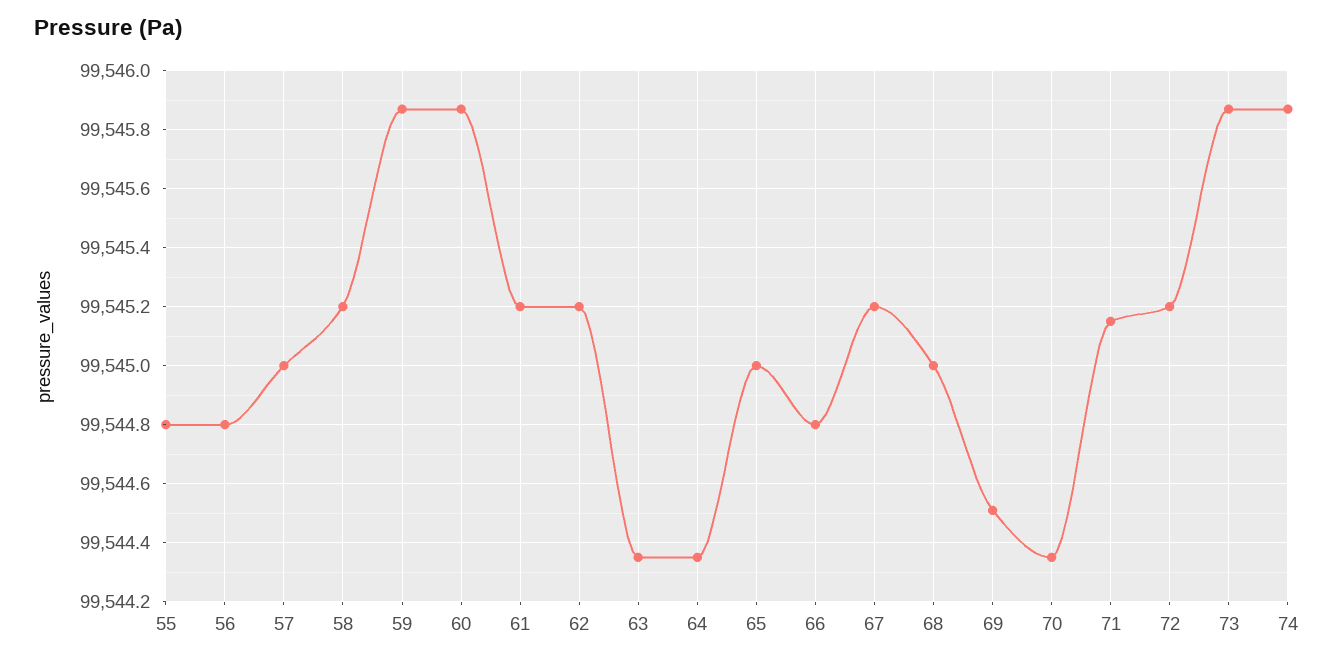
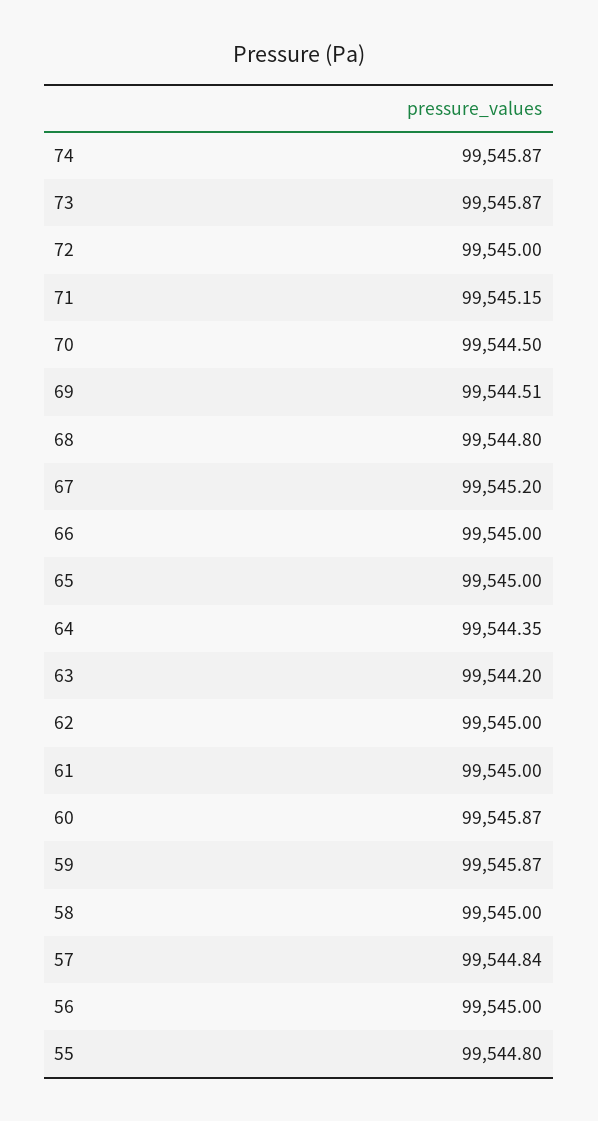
  {
    "55": 99544.8,
-   "56": 99544.8,
+   "56": 99545,
-   "57": 99545,
+   "57": 99544.84,
-   "58": 99545.2,
+   "58": 99545,
    "59": 99545.87,
    "60": 99545.87,
-   "61": 99545.2,
+   "61": 99545,
-   "62": 99545.2,
+   "62": 99545,
-   "63": 99544.35,
+   "63": 99544.2,
    "64": 99544.35,
    "65": 99545,
-   "66": 99544.8,
+   "66": 99545,
    "67": 99545.2,
-   "68": 99545,
+   "68": 99544.8,
    "69": 99544.51,
-   "70": 99544.35,
+   "70": 99544.5,
    "71": 99545.15,
-   "72": 99545.2,
+   "72": 99545,
    "73": 99545.87,
    "74": 99545.87
  }

